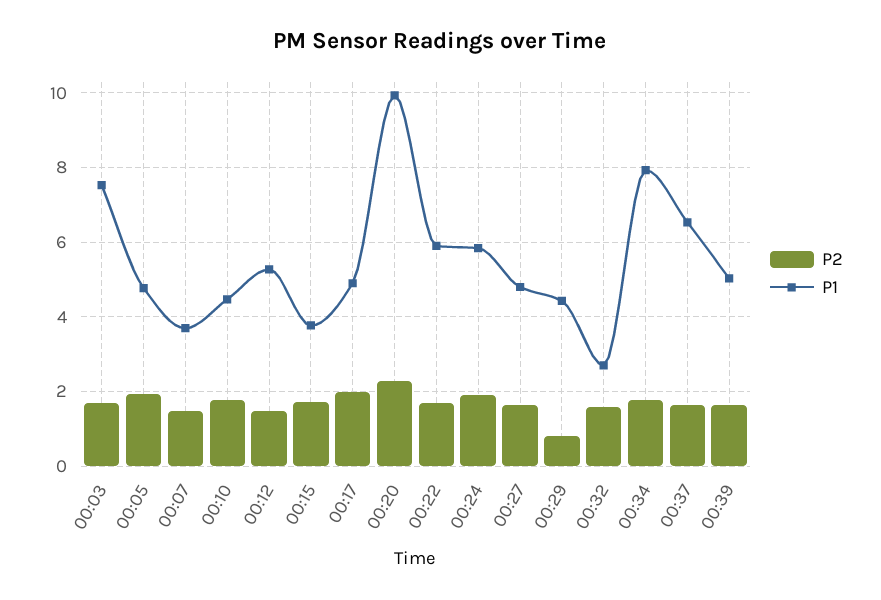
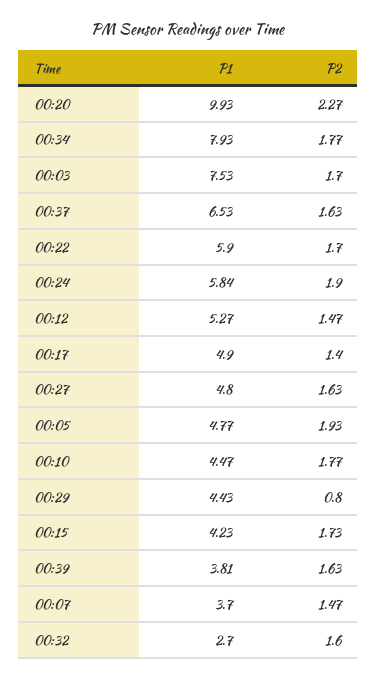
  {
    "P2": {
      "00:03": 1.7,
      "00:05": 1.93,
      "00:07": 1.47,
      "00:10": 1.77,
      "00:12": 1.47,
      "00:15": 1.73,
-     "00:17": 2,
+     "00:17": 1.4,
      "00:20": 2.27,
      "00:22": 1.7,
      "00:24": 1.9,
      "00:27": 1.63,
      "00:29": 0.8,
      "00:32": 1.6,
      "00:34": 1.77,
      "00:37": 1.63,
      "00:39": 1.63
    },
    "P1": {
      "00:03": 7.53,
      "00:05": 4.77,
      "00:07": 3.7,
      "00:10": 4.47,
      "00:12": 5.27,
-     "00:15": 3.8,
+     "00:15": 4.23,
      "00:17": 4.9,
      "00:20": 9.93,
      "00:22": 5.9,
      "00:24": 5.84,
      "00:27": 4.8,
      "00:29": 4.43,
      "00:32": 2.7,
      "00:34": 7.93,
      "00:37": 6.53,
-     "00:39": 5
+     "00:39": 3.81
    }
  }

